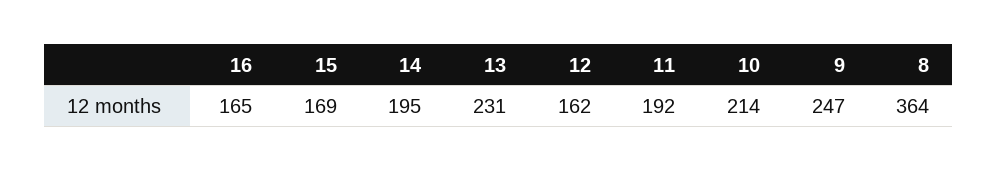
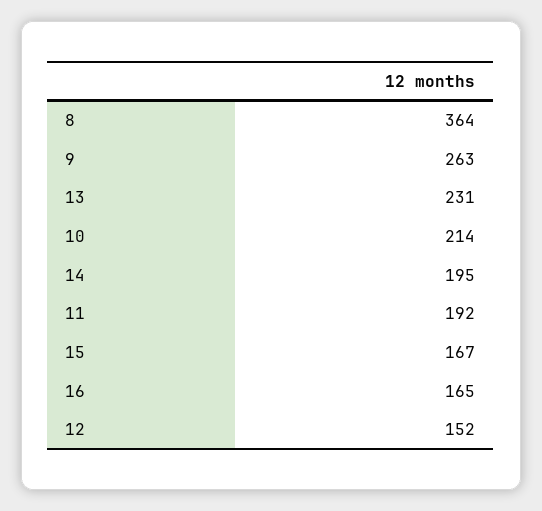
  {
    "16": 165,
-   "15": 169,
+   "15": 167,
    "14": 195,
    "13": 231,
-   "12": 162,
+   "12": 152,
    "11": 192,
    "10": 214,
-   "9": 247,
+   "9": 263,
    "8": 364
  }

